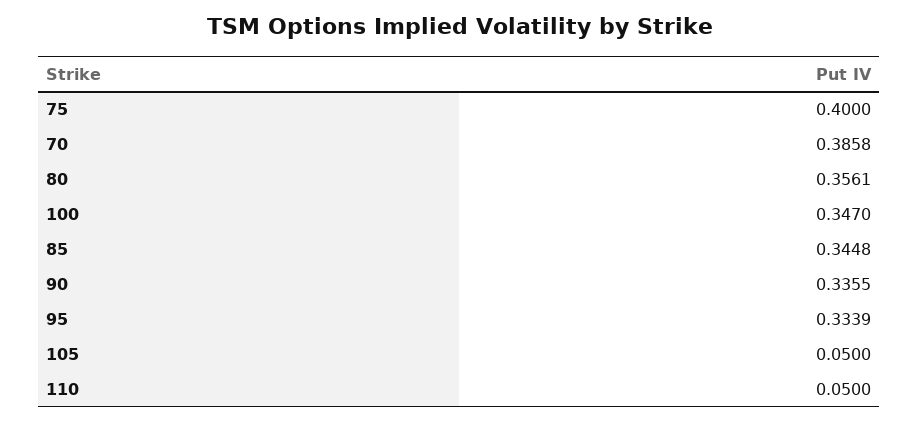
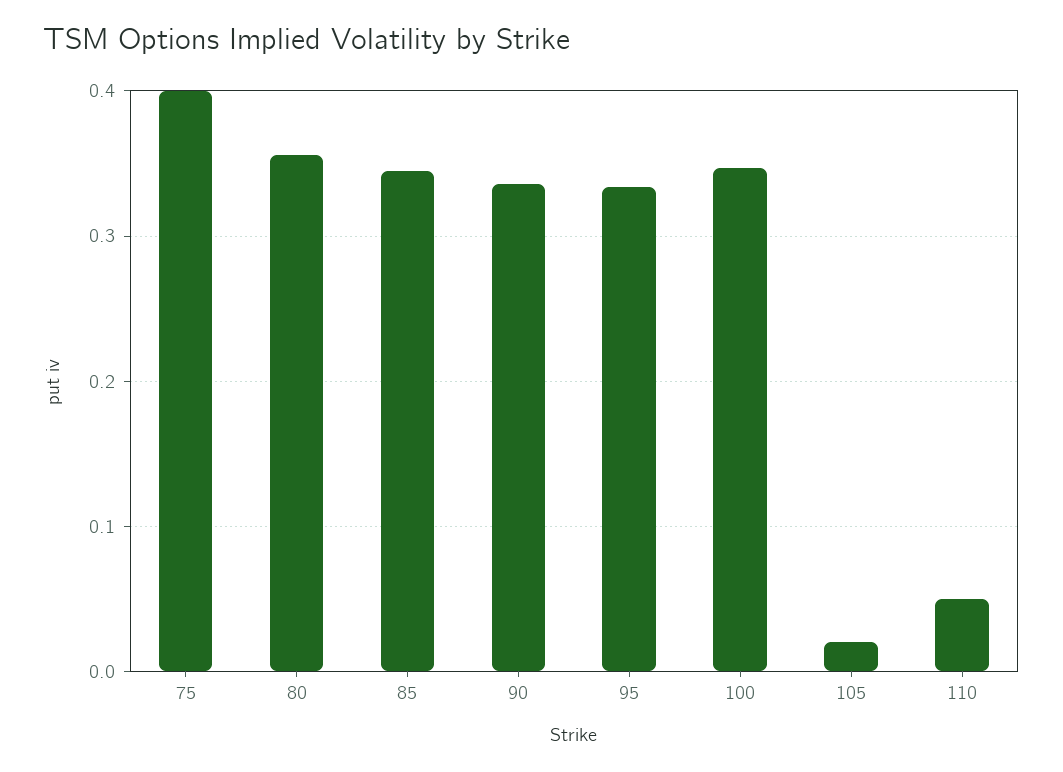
  {
    "75": 0.4,
-   "70": 0.3858,
    "80": 0.3561,
    "100": 0.347,
    "85": 0.3448,
    "90": 0.3355,
    "95": 0.3339,
-   "105": 0.05,
+   "105": 0.02,
    "110": 0.05
  }

